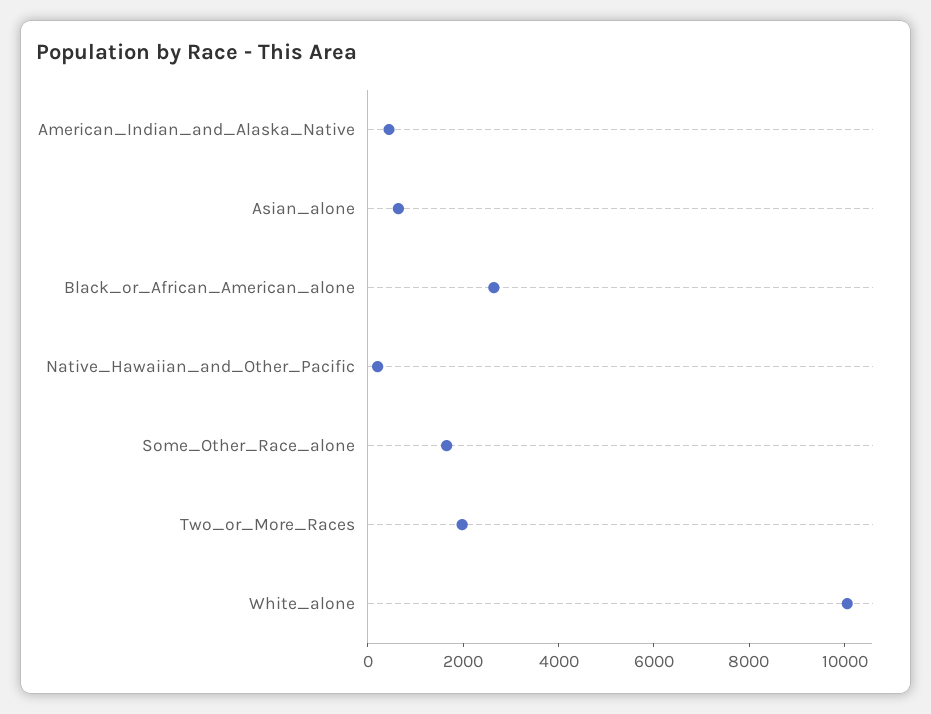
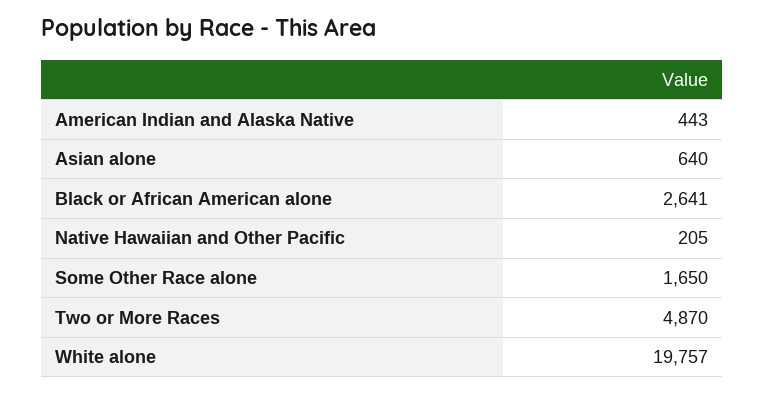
  {
    "American_Indian_and_Alaska_Native": 443,
    "Asian_alone": 640,
    "Black_or_African_American_alone": 2641,
    "Native_Hawaiian_and_Other_Pacific": 205,
    "Some_Other_Race_alone": 1650,
-   "Two_or_More_Races": 2000,
+   "Two_or_More_Races": 4870,
-   "White_alone": 10000
+   "White_alone": 19757
  }

